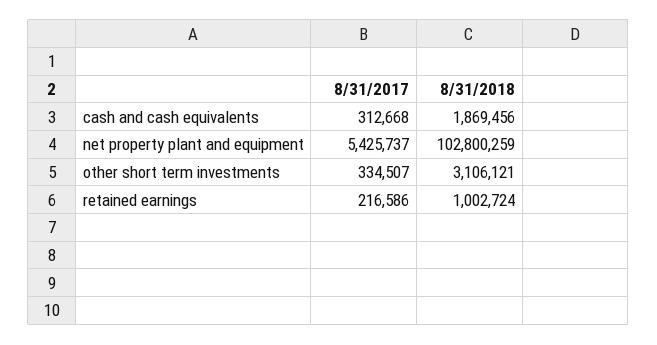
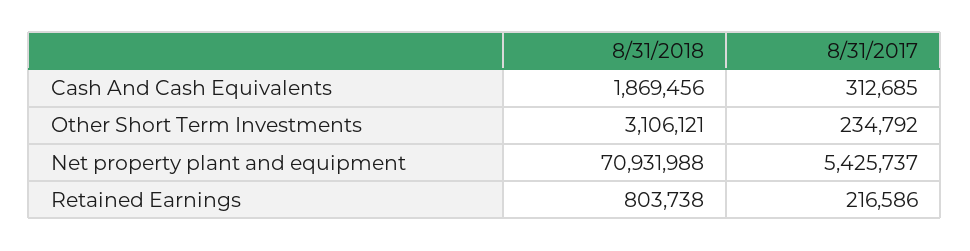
  {
    "8/31/2017": {
-     "cash and cash equivalents": 312668,
+     "cash and cash equivalents": 312685,
      "net property plant and equipment": 5425737,
-     "other short term investments": 334507,
+     "other short term investments": 234792,
      "retained earnings": 216586
    },
    "8/31/2018": {
      "cash and cash equivalents": 1869456,
-     "net property plant and equipment": 102800259,
+     "net property plant and equipment": 70931988,
      "other short term investments": 3106121,
-     "retained earnings": 1002724
+     "retained earnings": 803738
    }
  }

